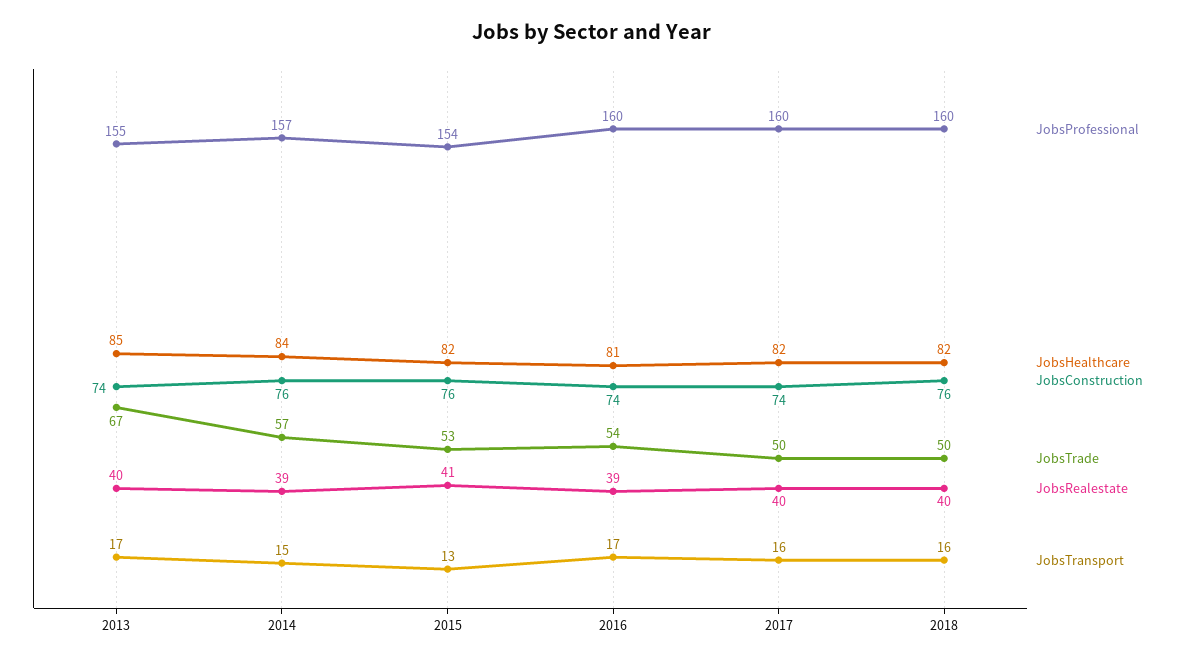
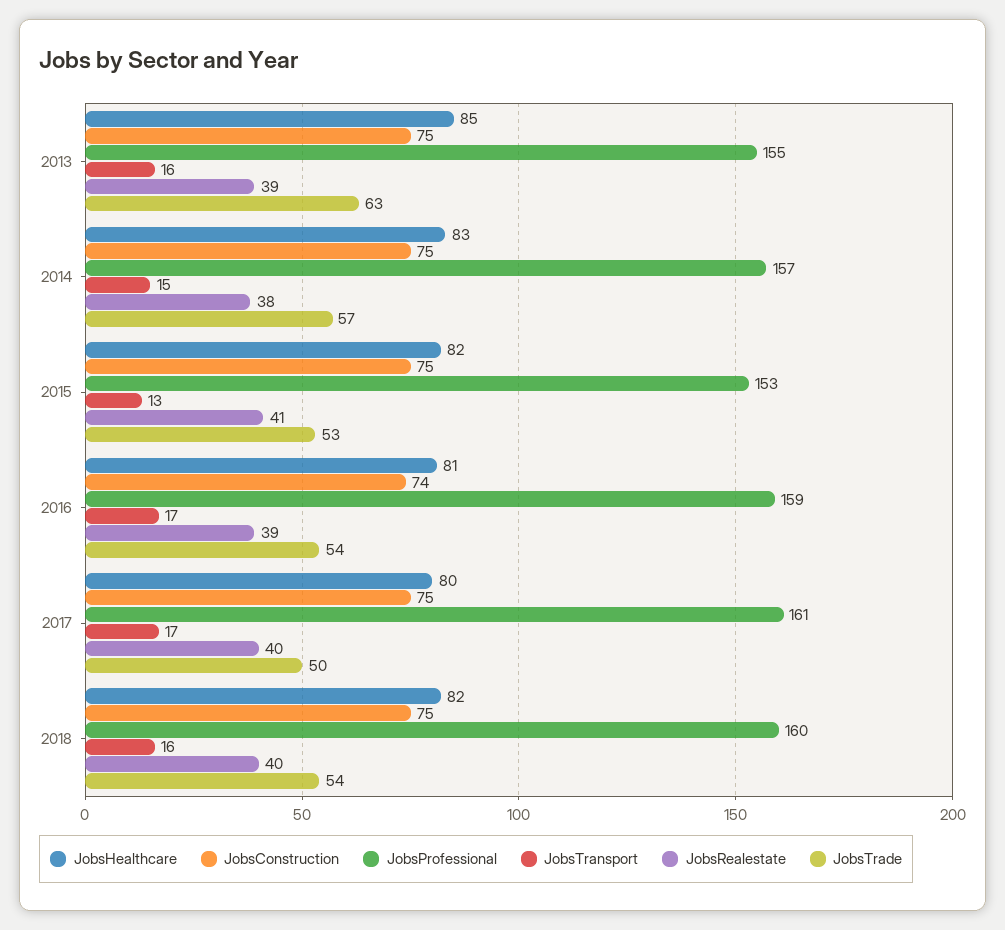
  {
    "JobsProfessional": {
      "2013": 155,
      "2014": 157,
-     "2015": 154,
+     "2015": 153,
-     "2016": 160,
+     "2016": 159,
-     "2017": 160,
+     "2017": 161,
      "2018": 160
    },
    "JobsHealthcare": {
      "2013": 85,
-     "2014": 84,
+     "2014": 83,
      "2015": 82,
      "2016": 81,
-     "2017": 82,
+     "2017": 80,
      "2018": 82
    },
    "JobsConstruction": {
-     "2013": 74,
+     "2013": 75,
-     "2014": 76,
+     "2014": 75,
-     "2015": 76,
+     "2015": 75,
      "2016": 74,
-     "2017": 74,
+     "2017": 75,
-     "2018": 76
+     "2018": 75
    },
    "JobsTrade": {
-     "2013": 67,
+     "2013": 63,
      "2014": 57,
      "2015": 53,
      "2016": 54,
      "2017": 50,
-     "2018": 50
+     "2018": 54
    },
    "JobsRealestate": {
-     "2013": 40,
+     "2013": 39,
-     "2014": 39,
+     "2014": 38,
      "2015": 41,
      "2016": 39,
      "2017": 40,
      "2018": 40
    },
    "JobsTransport": {
-     "2013": 17,
+     "2013": 16,
      "2014": 15,
      "2015": 13,
      "2016": 17,
-     "2017": 16,
+     "2017": 17,
      "2018": 16
    }
  }

